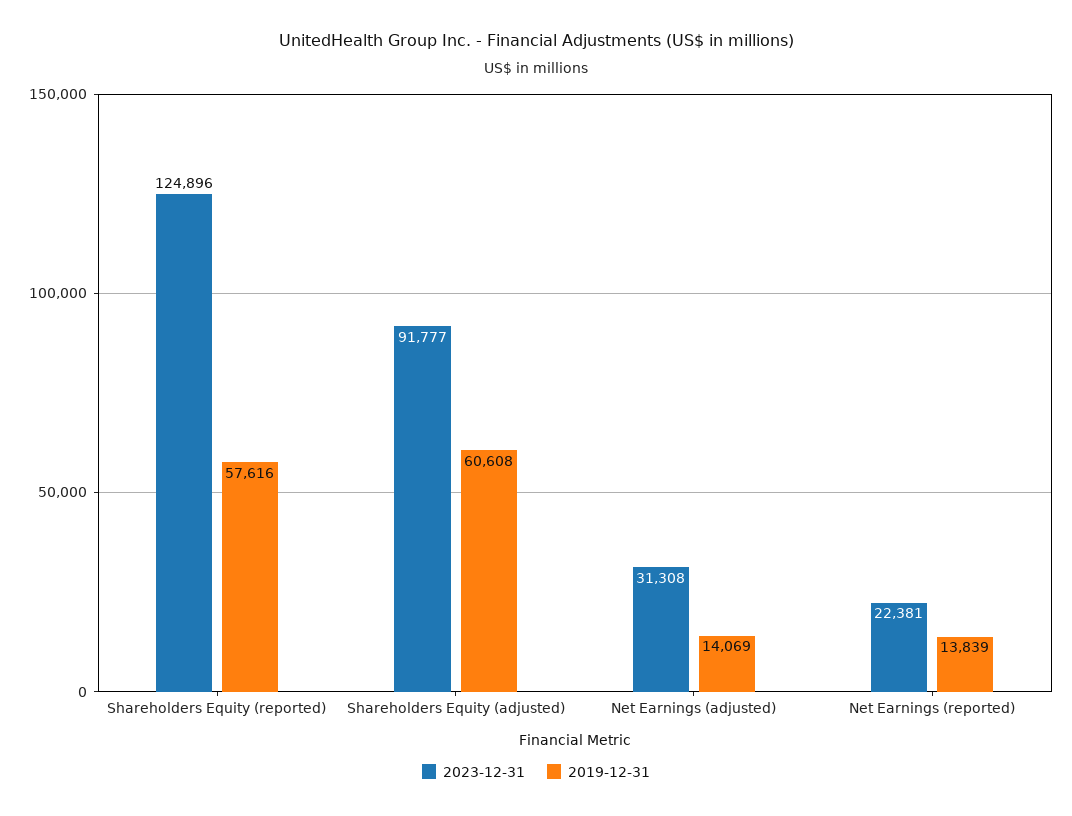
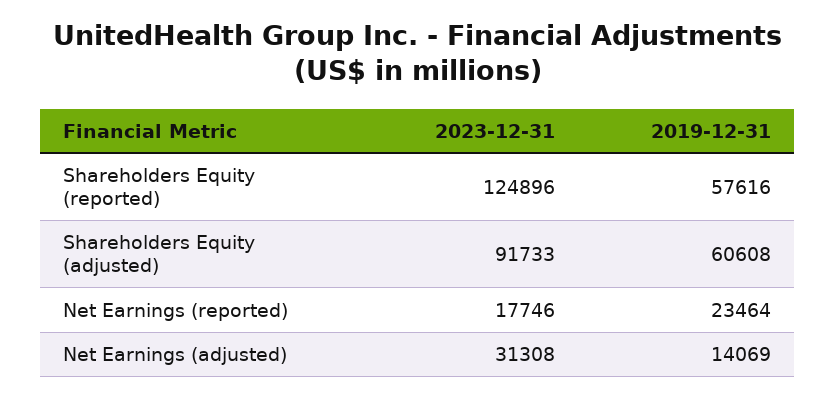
  {
    "2023-12-31": {
      "Shareholders Equity (reported)": 124896,
-     "Shareholders Equity (adjusted)": 91777,
+     "Shareholders Equity (adjusted)": 91733,
      "Net Earnings (adjusted)": 31308,
-     "Net Earnings (reported)": 22381
+     "Net Earnings (reported)": 17746
    },
    "2019-12-31": {
      "Shareholders Equity (reported)": 57616,
      "Shareholders Equity (adjusted)": 60608,
      "Net Earnings (adjusted)": 14069,
-     "Net Earnings (reported)": 13839
+     "Net Earnings (reported)": 23464
    }
  }

